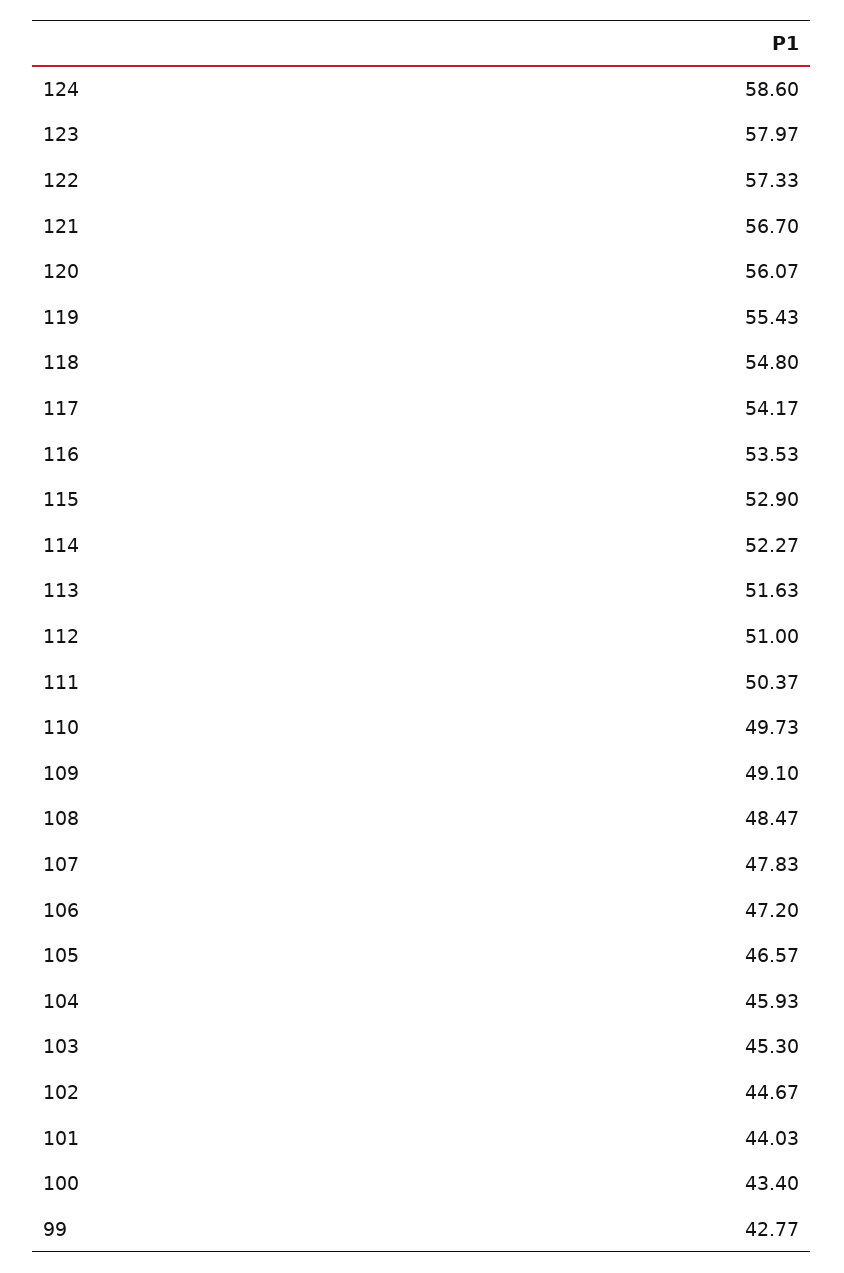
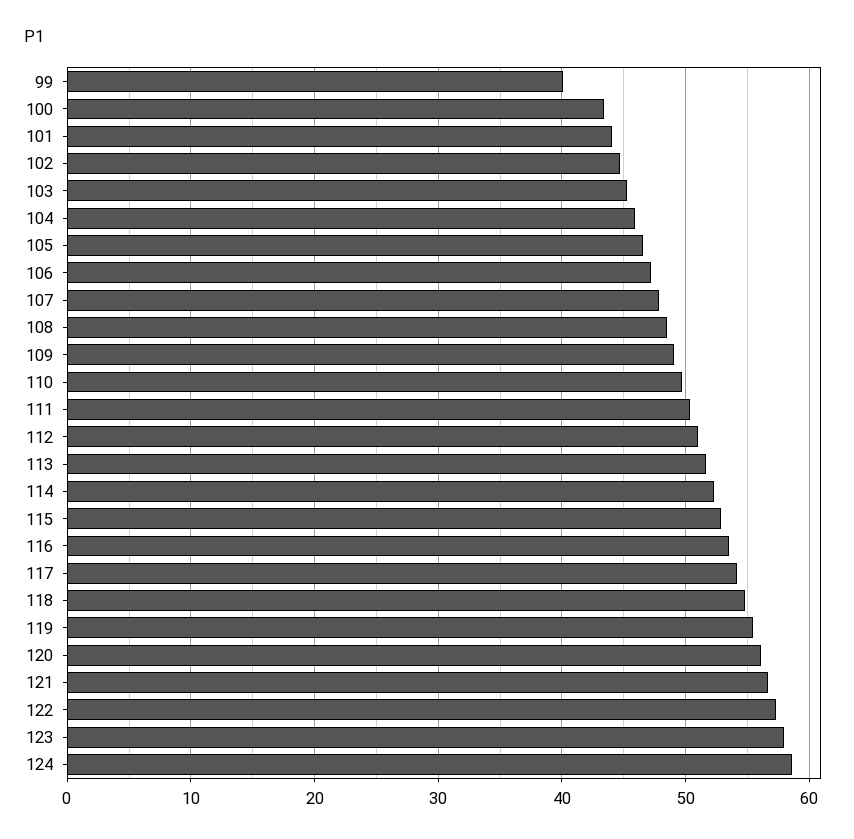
  {
    "124": 58.6,
    "123": 57.97,
    "122": 57.33,
    "121": 56.7,
    "120": 56.07,
    "119": 55.43,
    "118": 54.8,
    "117": 54.17,
    "116": 53.53,
    "115": 52.9,
    "114": 52.27,
    "113": 51.63,
    "112": 51,
    "111": 50.37,
    "110": 49.73,
    "109": 49.1,
    "108": 48.47,
    "107": 47.83,
    "106": 47.2,
    "105": 46.57,
    "104": 45.93,
    "103": 45.3,
    "102": 44.67,
    "101": 44.03,
    "100": 43.4,
-   "99": 42.77
+   "99": 40
  }

